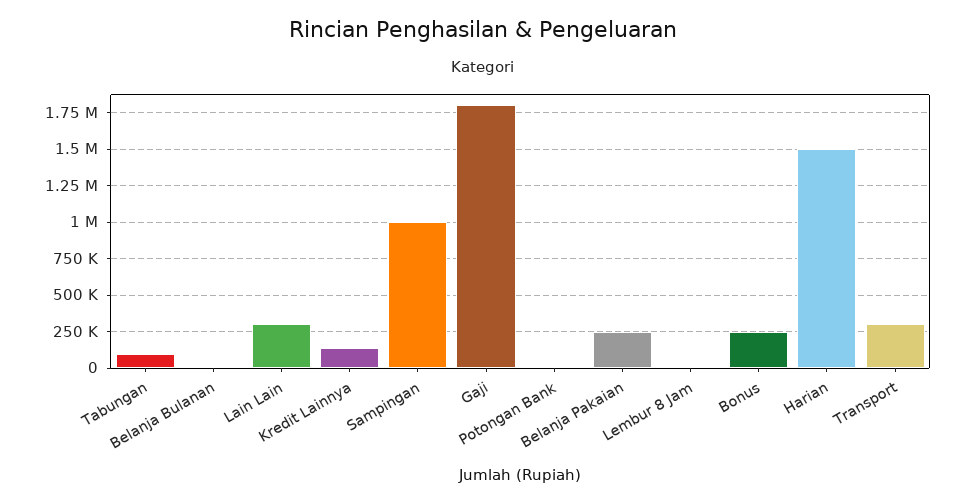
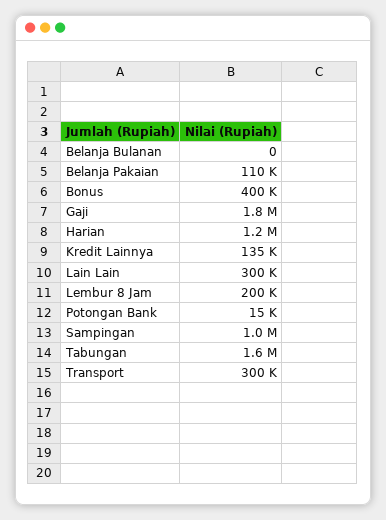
  {
-   "Tabungan": 100000,
+   "Tabungan": 1600000,
    "Belanja Bulanan": 0,
    "Lain Lain": 300000,
    "Kredit Lainnya": 135000,
    "Sampingan": 1000000,
    "Gaji": 1800000,
    "Potongan Bank": 15000,
-   "Belanja Pakaian": 250000,
+   "Belanja Pakaian": 110000,
-   "Lembur 8 Jam": 0,
+   "Lembur 8 Jam": 200000,
-   "Bonus": 250000,
+   "Bonus": 400000,
-   "Harian": 1500000,
+   "Harian": 1200000,
    "Transport": 300000
  }

